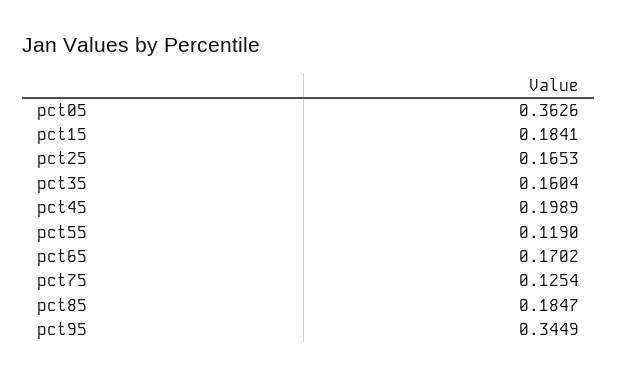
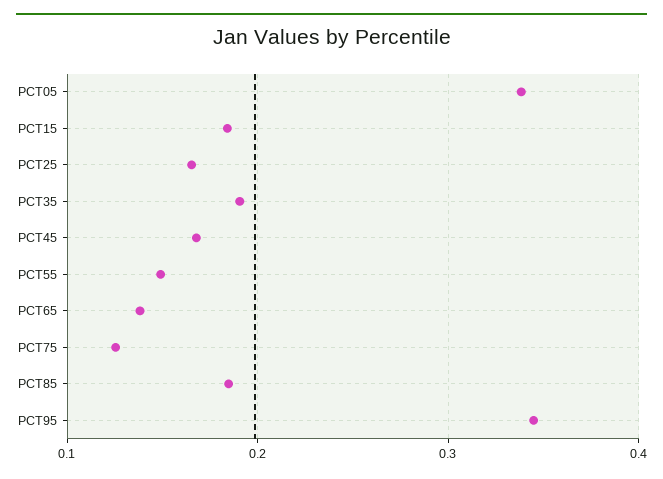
  {
-   "pct05": 0.3626,
+   "pct05": 0.34,
    "pct15": 0.1841,
    "pct25": 0.1653,
-   "pct35": 0.1604,
+   "pct35": 0.19,
-   "pct45": 0.1989,
+   "pct45": 0.17,
-   "pct55": 0.119,
+   "pct55": 0.15,
-   "pct65": 0.1702,
+   "pct65": 0.14,
    "pct75": 0.1254,
    "pct85": 0.1847,
    "pct95": 0.3449
  }

